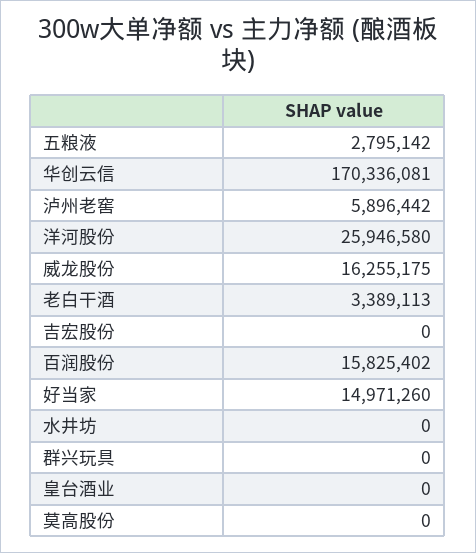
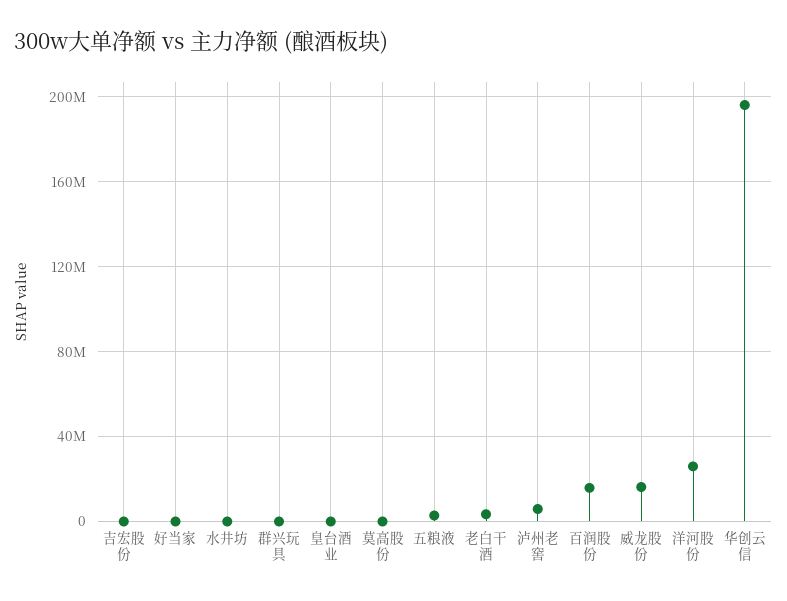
  {
    "五粮液": 2795142,
-   "华创云信": 170336081,
+   "华创云信": 195000000,
    "泸州老窖": 5896442,
    "洋河股份": 25946580,
    "威龙股份": 16255175,
    "老白干酒": 3389113,
    "吉宏股份": 0,
    "百润股份": 15825402,
-   "好当家": 14971260,
+   "好当家": 0,
    "水井坊": 0,
    "群兴玩具": 0,
    "皇台酒业": 0,
    "莫高股份": 0
  }

